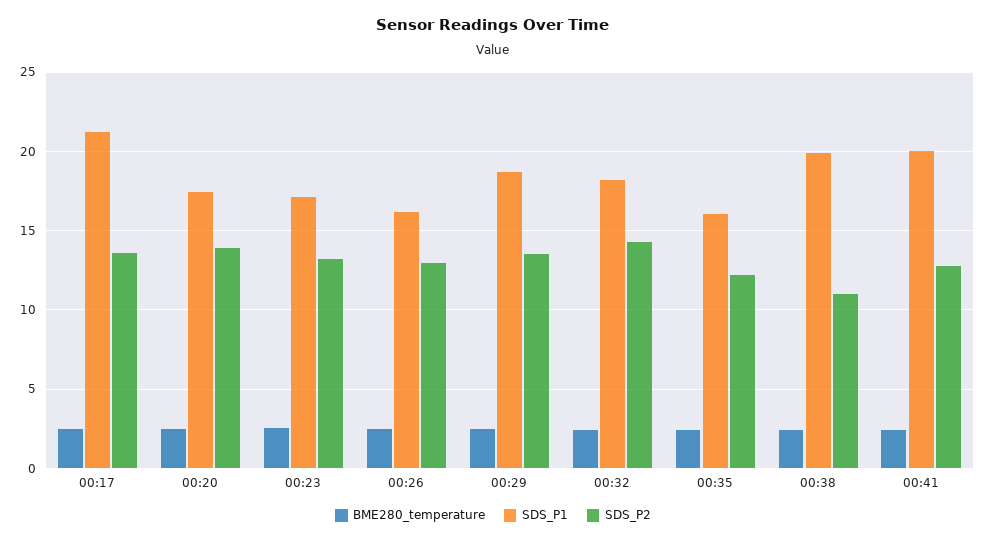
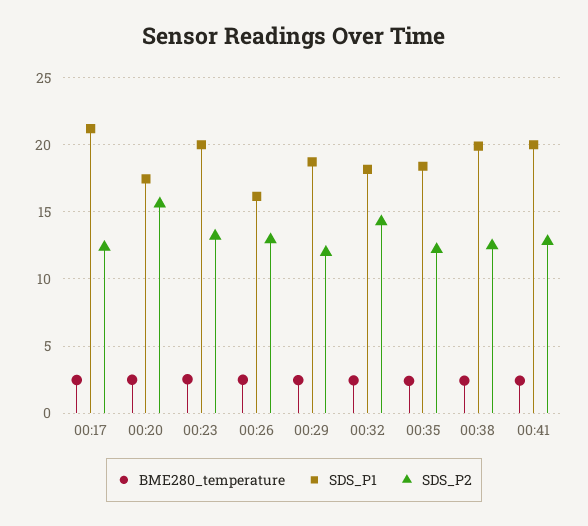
  {
    "BME280_temperature": {
      "00:17": 2.5,
      "00:20": 2.5,
      "00:23": 2.5,
      "00:26": 2.5,
      "00:29": 2.5,
      "00:32": 2.5,
      "00:35": 2.5,
      "00:38": 2.5,
      "00:41": 2.5
    },
    "SDS_P1": {
      "00:17": 21,
      "00:20": 17.5,
-     "00:23": 17,
+     "00:23": 20,
      "00:26": 16,
      "00:29": 18.5,
      "00:32": 18,
-     "00:35": 16,
+     "00:35": 18.5,
      "00:38": 20,
      "00:41": 20
    },
    "SDS_P2": {
-     "00:17": 13.5,
+     "00:17": 12.5,
-     "00:20": 14,
+     "00:20": 15.5,
      "00:23": 13,
      "00:26": 13,
-     "00:29": 13.5,
+     "00:29": 12,
      "00:32": 14.5,
      "00:35": 12,
-     "00:38": 11,
+     "00:38": 12.5,
      "00:41": 13
    }
  }

